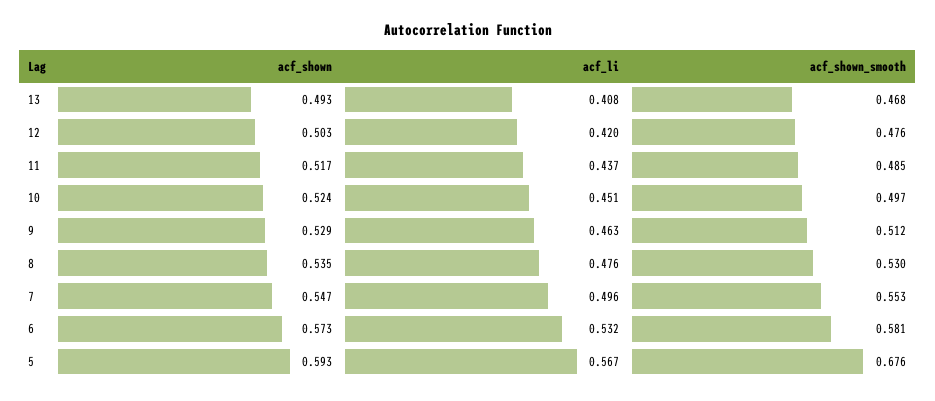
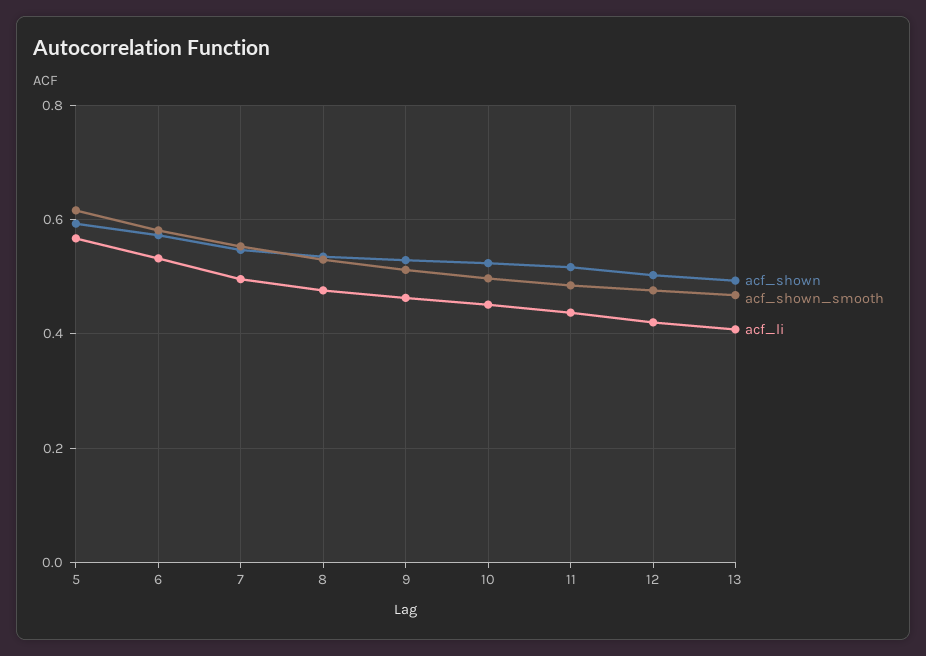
  {
    "acf_shown": {
      "13": 0.493,
      "12": 0.503,
      "11": 0.517,
      "10": 0.524,
      "9": 0.529,
      "8": 0.535,
      "7": 0.547,
      "6": 0.573,
      "5": 0.593
    },
    "acf_li": {
      "13": 0.408,
      "12": 0.42,
      "11": 0.437,
      "10": 0.451,
      "9": 0.463,
      "8": 0.476,
      "7": 0.496,
      "6": 0.532,
      "5": 0.567
    },
    "acf_shown_smooth": {
      "13": 0.468,
      "12": 0.476,
      "11": 0.485,
      "10": 0.497,
      "9": 0.512,
      "8": 0.53,
      "7": 0.553,
      "6": 0.581,
-     "5": 0.676
+     "5": 0.62
    }
  }

